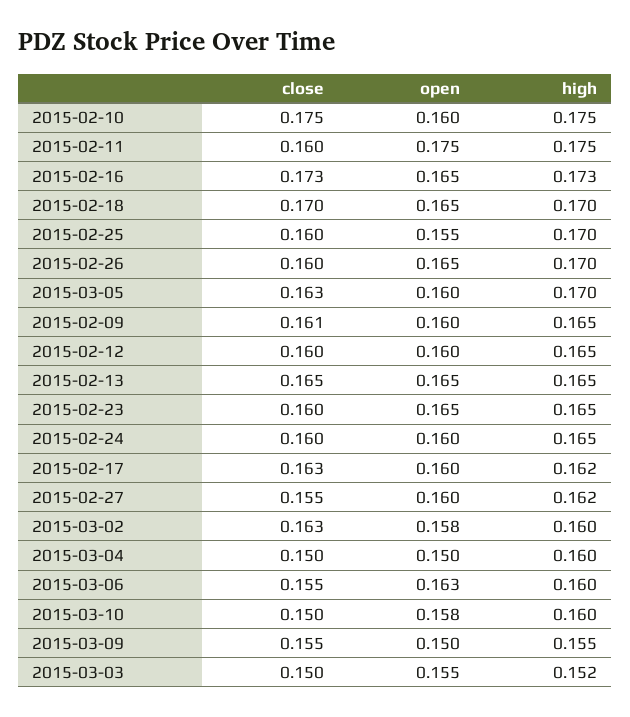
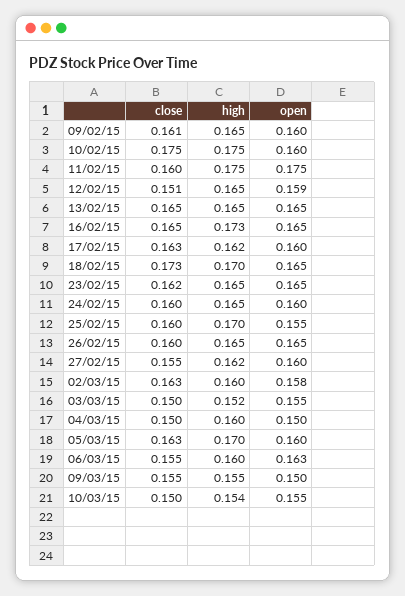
  {
    "close": {
      "2015-02-10": 0.175,
      "2015-02-11": 0.16,
-     "2015-02-16": 0.173,
+     "2015-02-16": 0.165,
-     "2015-02-18": 0.17,
+     "2015-02-18": 0.173,
      "2015-02-25": 0.16,
      "2015-02-26": 0.16,
      "2015-03-05": 0.163,
      "2015-02-09": 0.161,
-     "2015-02-12": 0.16,
+     "2015-02-12": 0.151,
      "2015-02-13": 0.165,
-     "2015-02-23": 0.16,
+     "2015-02-23": 0.162,
      "2015-02-24": 0.16,
      "2015-02-17": 0.163,
      "2015-02-27": 0.155,
      "2015-03-02": 0.163,
      "2015-03-04": 0.15,
      "2015-03-06": 0.155,
      "2015-03-10": 0.15,
      "2015-03-09": 0.155,
      "2015-03-03": 0.15
    },
    "open": {
      "2015-02-10": 0.16,
      "2015-02-11": 0.175,
      "2015-02-16": 0.165,
      "2015-02-18": 0.165,
      "2015-02-25": 0.155,
      "2015-02-26": 0.165,
      "2015-03-05": 0.16,
      "2015-02-09": 0.16,
-     "2015-02-12": 0.16,
+     "2015-02-12": 0.159,
      "2015-02-13": 0.165,
      "2015-02-23": 0.165,
      "2015-02-24": 0.16,
      "2015-02-17": 0.16,
      "2015-02-27": 0.16,
      "2015-03-02": 0.158,
      "2015-03-04": 0.15,
      "2015-03-06": 0.163,
-     "2015-03-10": 0.158,
+     "2015-03-10": 0.155,
      "2015-03-09": 0.15,
      "2015-03-03": 0.155
    },
    "high": {
      "2015-02-10": 0.175,
      "2015-02-11": 0.175,
      "2015-02-16": 0.173,
      "2015-02-18": 0.17,
      "2015-02-25": 0.17,
-     "2015-02-26": 0.17,
+     "2015-02-26": 0.165,
      "2015-03-05": 0.17,
      "2015-02-09": 0.165,
      "2015-02-12": 0.165,
      "2015-02-13": 0.165,
      "2015-02-23": 0.165,
      "2015-02-24": 0.165,
      "2015-02-17": 0.162,
      "2015-02-27": 0.162,
      "2015-03-02": 0.16,
      "2015-03-04": 0.16,
      "2015-03-06": 0.16,
-     "2015-03-10": 0.16,
+     "2015-03-10": 0.154,
      "2015-03-09": 0.155,
      "2015-03-03": 0.152
    }
  }

